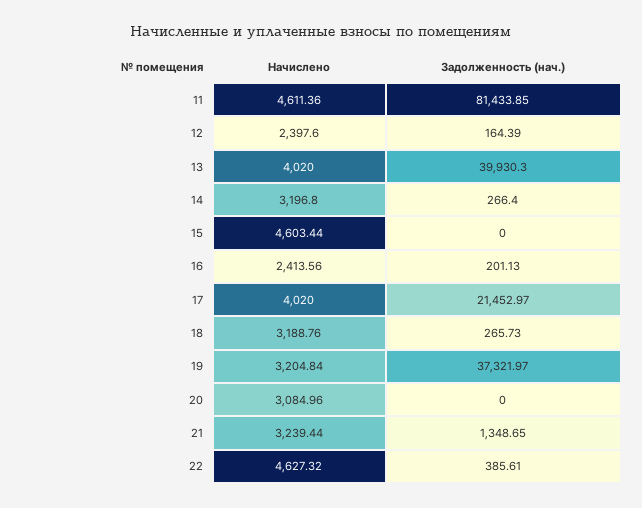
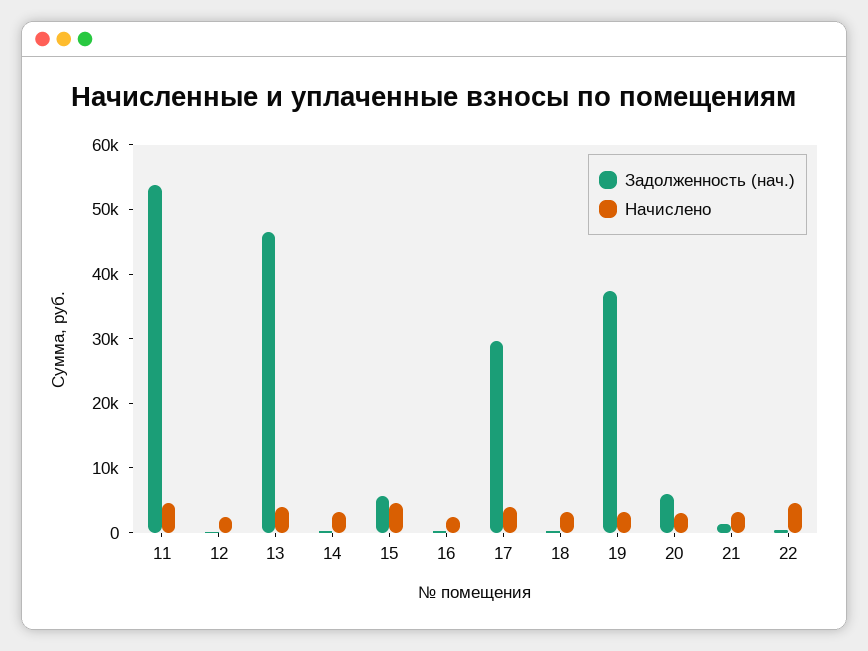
  {
    "Начислено": {
      "11": 4611.36,
      "12": 2397.6,
      "13": 4020,
      "14": 3196.8,
      "15": 4603.44,
      "16": 2413.56,
      "17": 4020,
      "18": 3188.76,
      "19": 3204.84,
      "20": 3084.96,
      "21": 3239.44,
      "22": 4627.32
    },
    "Задолженность (нач.)": {
-     "11": 81433.85,
+     "11": 54000,
      "12": 164.39,
-     "13": 39930.3,
+     "13": 46000,
      "14": 266.4,
-     "15": 0,
+     "15": 6000,
      "16": 201.13,
-     "17": 21452.97,
+     "17": 30000,
      "18": 265.73,
      "19": 37321.97,
-     "20": 0,
+     "20": 6000,
      "21": 1348.65,
      "22": 385.61
    }
  }

